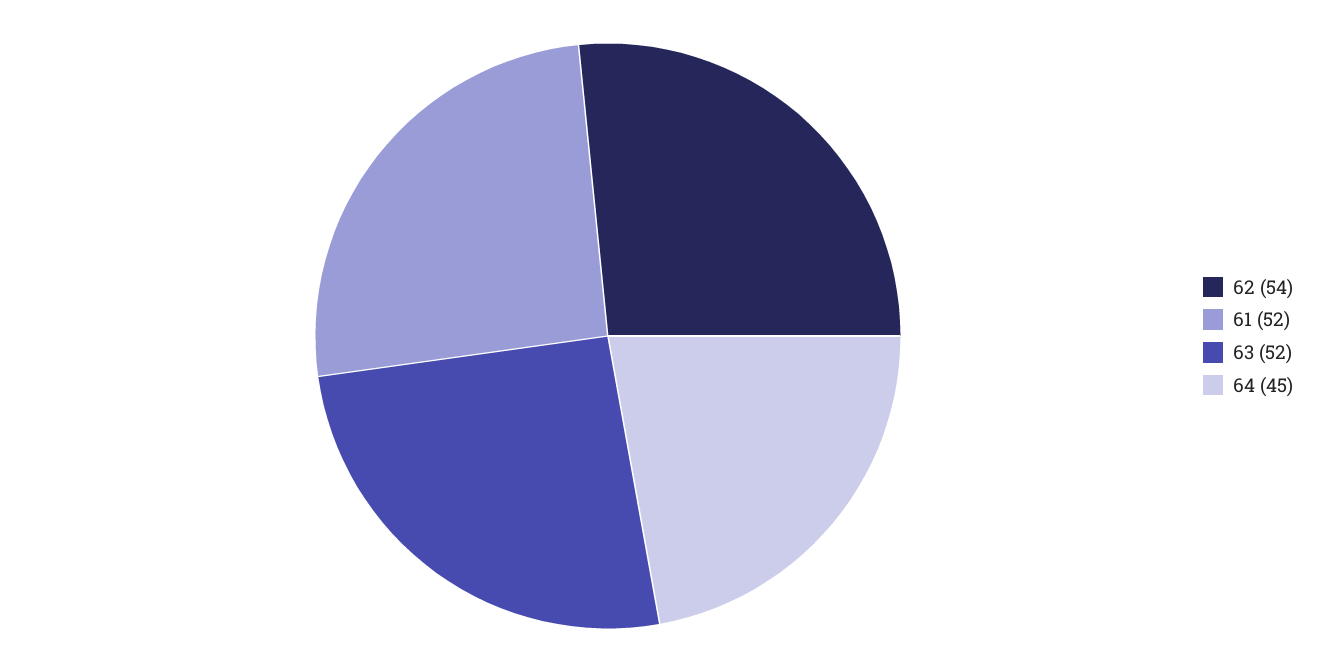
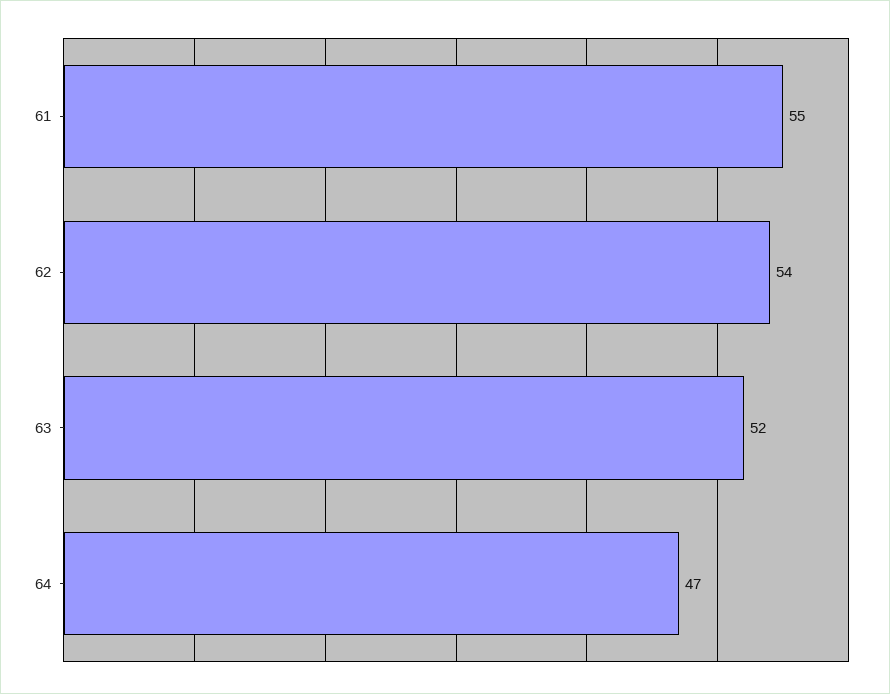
  {
    "62": 54,
-   "61": 52,
+   "61": 55,
    "63": 52,
-   "64": 45
+   "64": 47
  }

